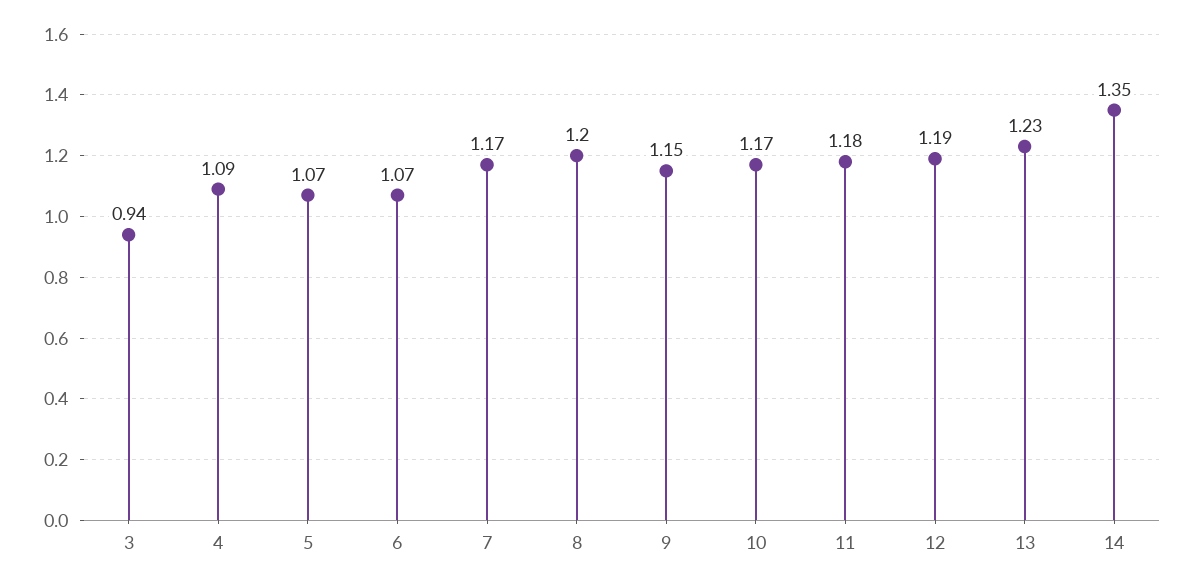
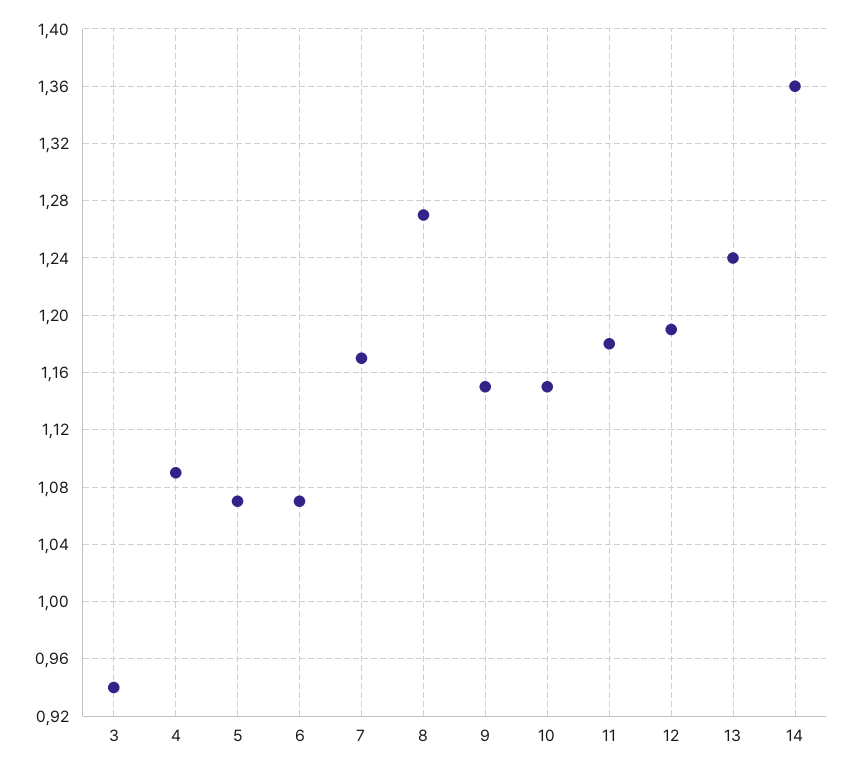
  {
    "3": 0.94,
    "4": 1.09,
    "5": 1.07,
    "6": 1.07,
    "7": 1.17,
-   "8": 1.2,
+   "8": 1.27,
    "9": 1.15,
-   "10": 1.17,
+   "10": 1.15,
    "11": 1.18,
    "12": 1.19,
-   "13": 1.23,
+   "13": 1.24,
-   "14": 1.35
+   "14": 1.36
  }

